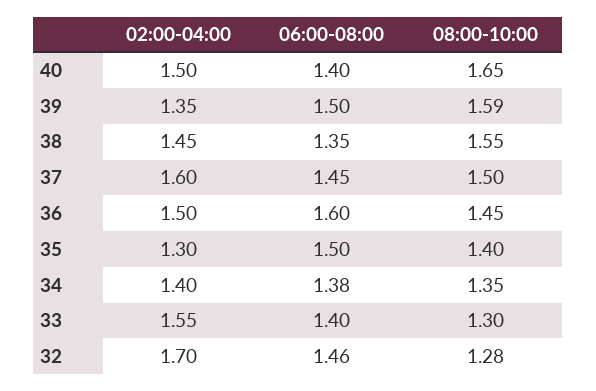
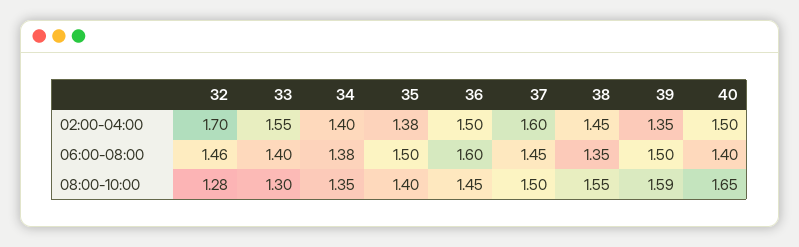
  {
    "02:00-04:00": {
      "40": 1.5,
      "39": 1.35,
      "38": 1.45,
      "37": 1.6,
      "36": 1.5,
-     "35": 1.3,
+     "35": 1.38,
      "34": 1.4,
      "33": 1.55,
      "32": 1.7
    },
    "06:00-08:00": {
      "40": 1.4,
      "39": 1.5,
      "38": 1.35,
      "37": 1.45,
      "36": 1.6,
      "35": 1.5,
      "34": 1.38,
      "33": 1.4,
      "32": 1.46
    },
    "08:00-10:00": {
      "40": 1.65,
      "39": 1.59,
      "38": 1.55,
      "37": 1.5,
      "36": 1.45,
      "35": 1.4,
      "34": 1.35,
      "33": 1.3,
      "32": 1.28
    }
  }

